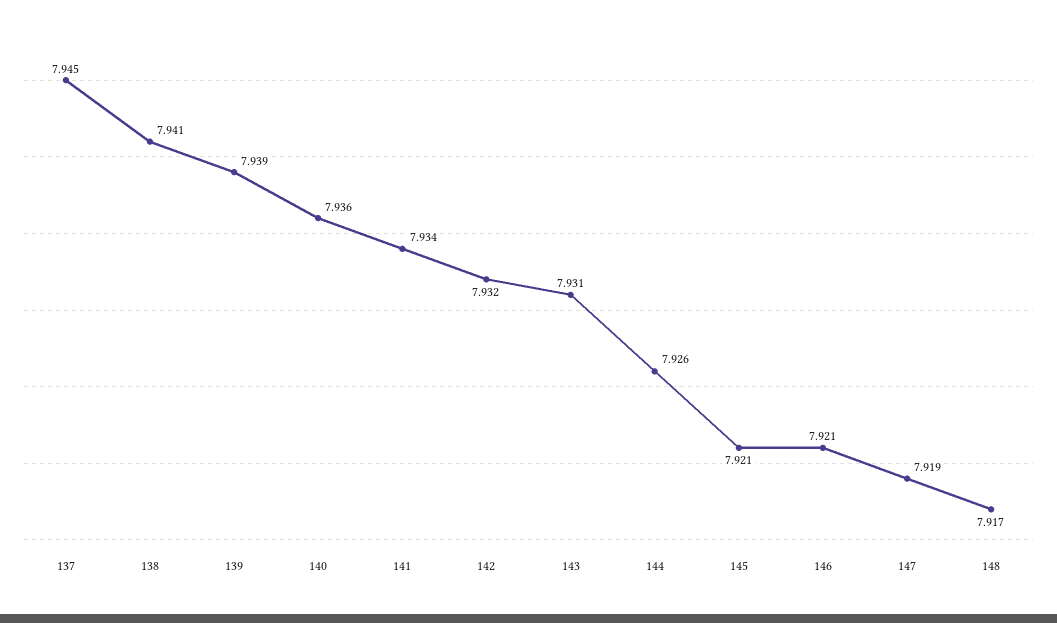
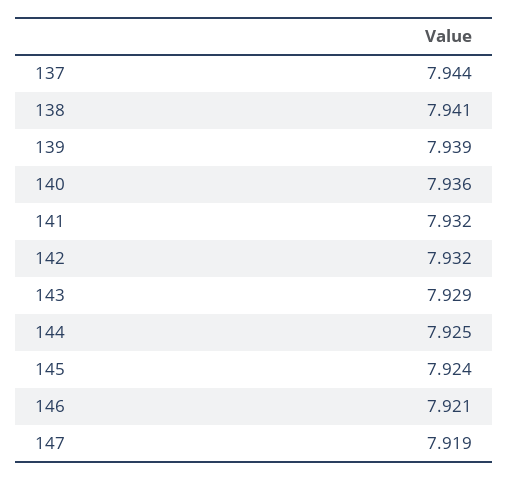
  {
-   "137": 7.945,
+   "137": 7.944,
    "138": 7.941,
    "139": 7.939,
    "140": 7.936,
-   "141": 7.934,
+   "141": 7.932,
    "142": 7.932,
-   "143": 7.931,
+   "143": 7.929,
-   "144": 7.926,
+   "144": 7.925,
-   "145": 7.921,
+   "145": 7.924,
    "146": 7.921,
-   "147": 7.919,
+   "147": 7.919
-   "148": 7.917
  }

